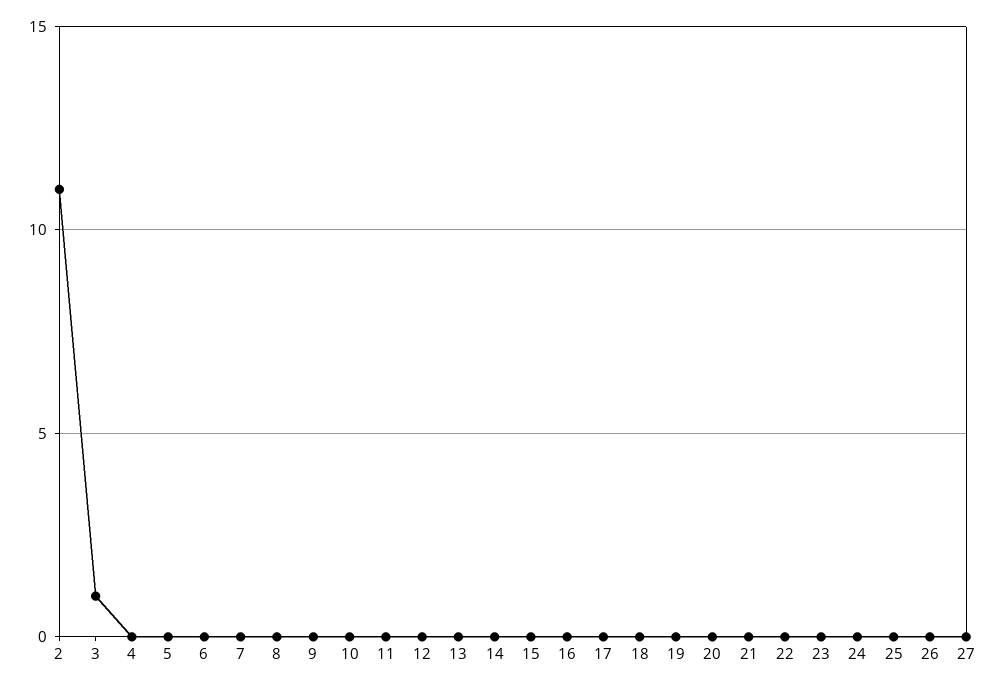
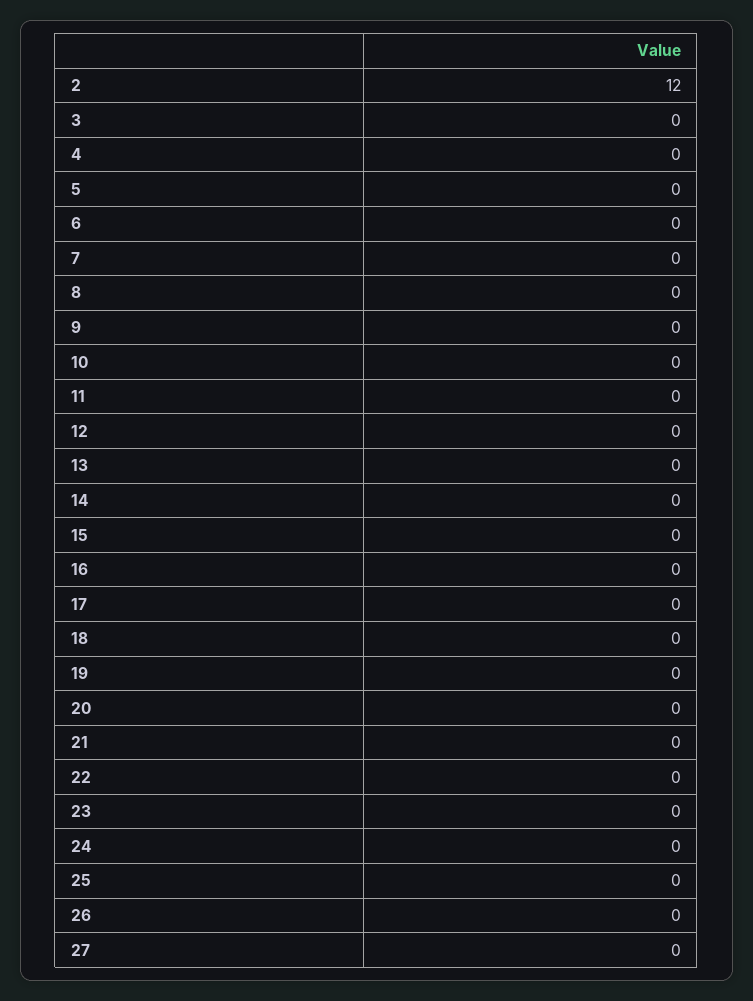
  {
-   "2": 11,
+   "2": 12,
-   "3": 1,
+   "3": 0,
    "4": 0,
    "5": 0,
    "6": 0,
    "7": 0,
    "8": 0,
    "9": 0,
    "10": 0,
    "11": 0,
    "12": 0,
    "13": 0,
    "14": 0,
    "15": 0,
    "16": 0,
    "17": 0,
    "18": 0,
    "19": 0,
    "20": 0,
    "21": 0,
    "22": 0,
    "23": 0,
    "24": 0,
    "25": 0,
    "26": 0,
    "27": 0
  }

